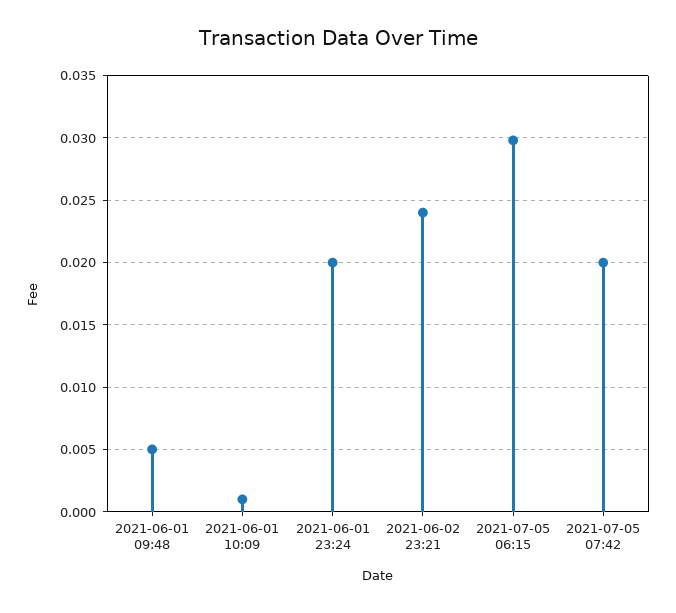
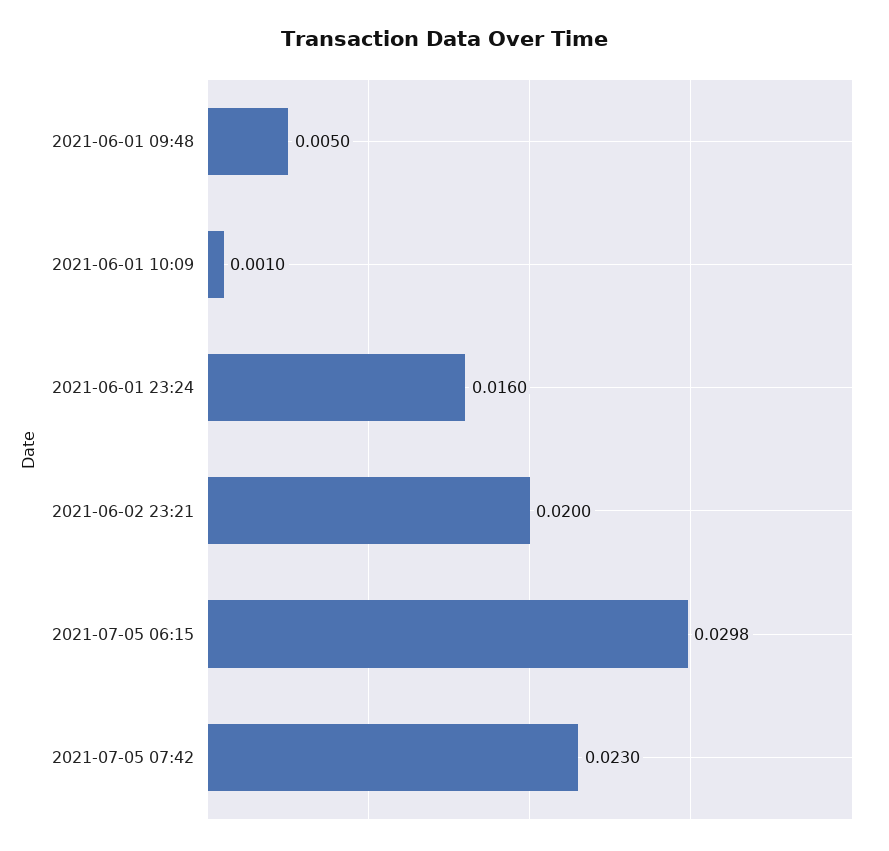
  {
    "2021-06-01 09:48": 0.005,
    "2021-06-01 10:09": 0.001,
-   "2021-06-01 23:24": 0.02,
+   "2021-06-01 23:24": 0.016,
-   "2021-06-02 23:21": 0.024,
+   "2021-06-02 23:21": 0.02,
    "2021-07-05 06:15": 0.0298,
-   "2021-07-05 07:42": 0.02
+   "2021-07-05 07:42": 0.023
  }

